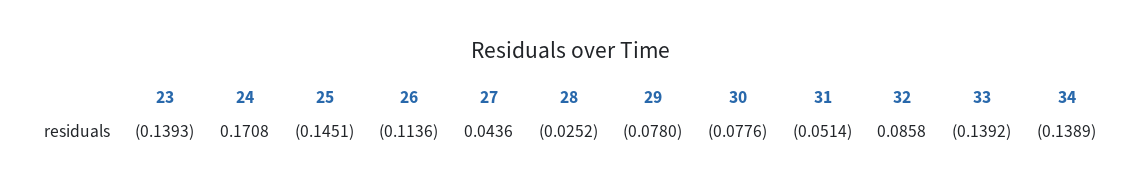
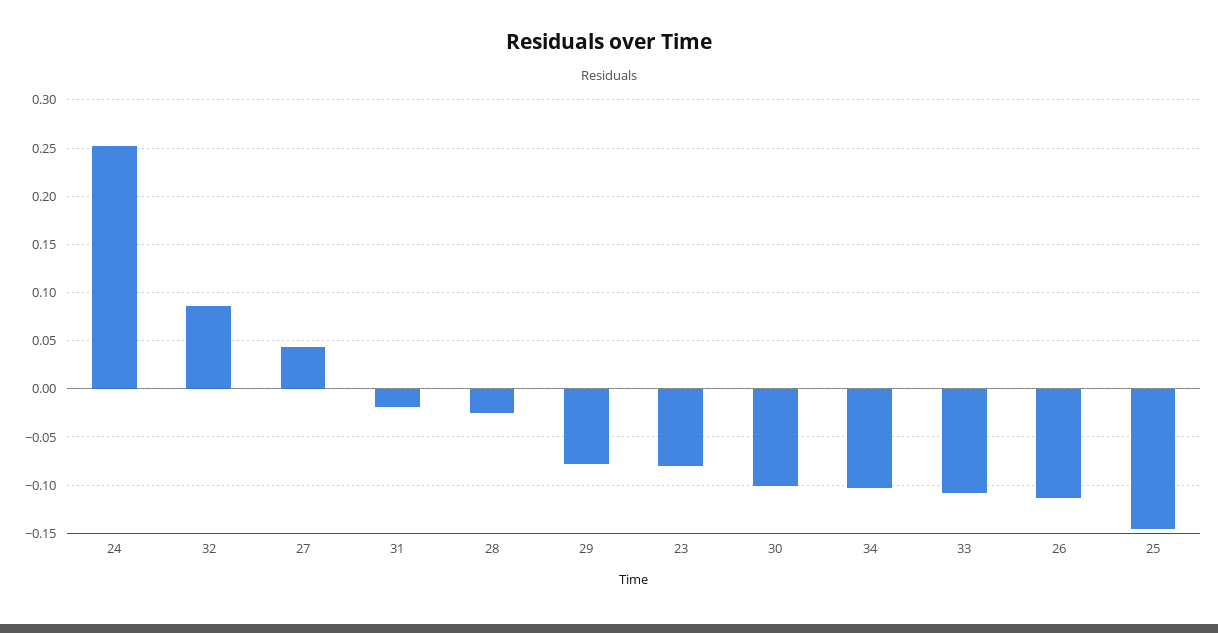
  {
-   "23": -0.1393,
+   "23": -0.08,
-   "24": 0.1708,
+   "24": 0.25,
    "25": -0.1451,
    "26": -0.1136,
    "27": 0.0436,
    "28": -0.0252,
    "29": -0.078,
-   "30": -0.0776,
+   "30": -0.1,
-   "31": -0.0514,
+   "31": -0.02,
    "32": 0.0858,
-   "33": -0.1392,
+   "33": -0.11,
-   "34": -0.1389
+   "34": -0.1
  }

